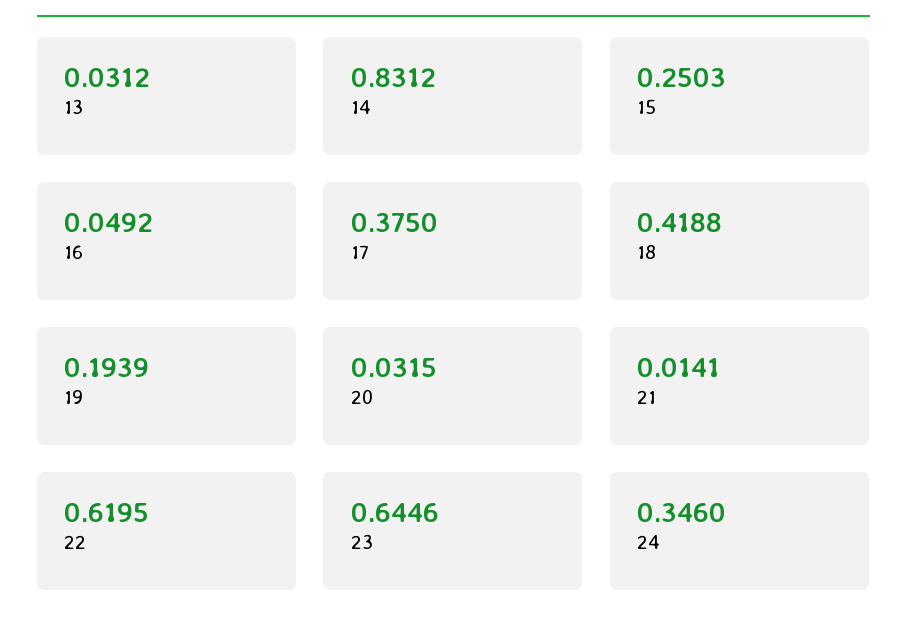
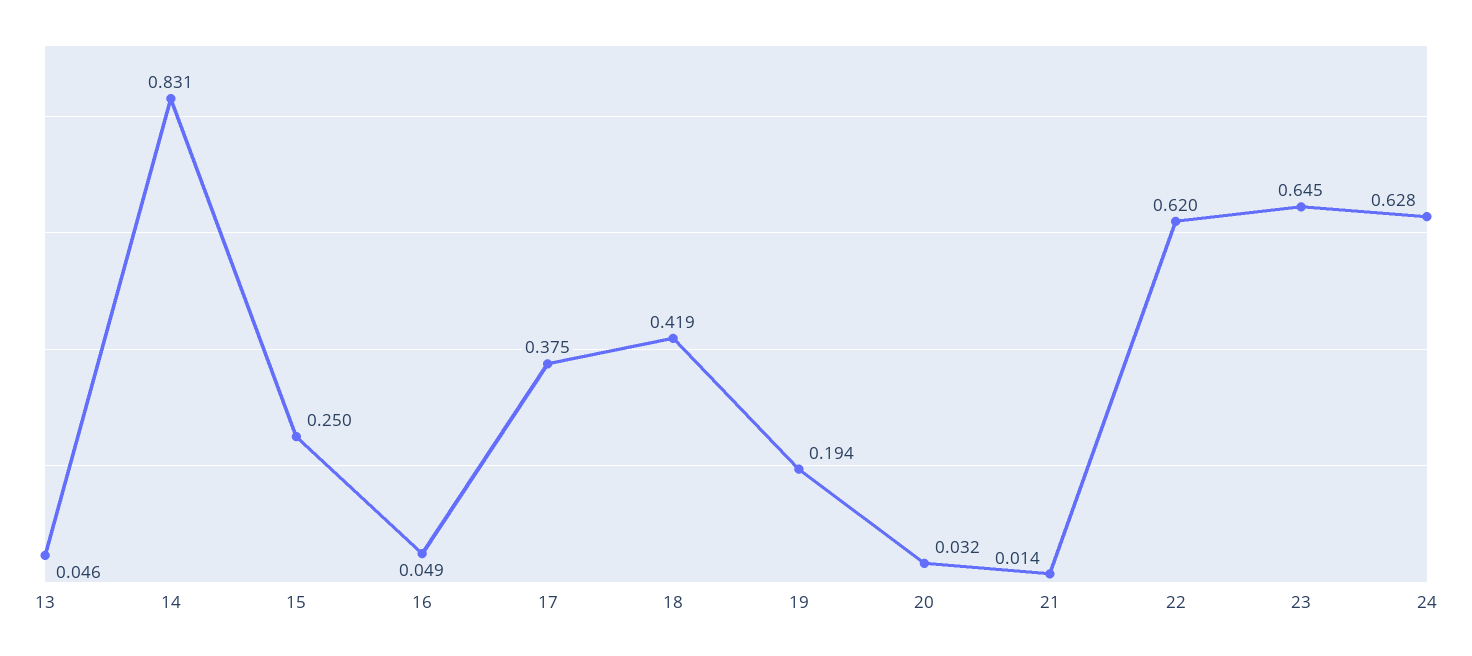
  {
-   "13": 0.0312,
+   "13": 0.046,
    "14": 0.8312,
    "15": 0.2503,
    "16": 0.0492,
    "17": 0.375,
    "18": 0.4188,
    "19": 0.1939,
    "20": 0.0315,
    "21": 0.0141,
    "22": 0.6195,
    "23": 0.6446,
-   "24": 0.346
+   "24": 0.628
  }

